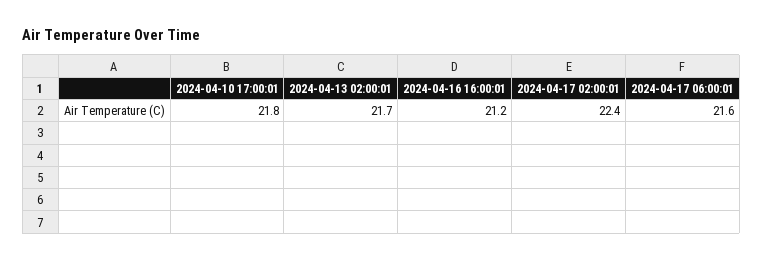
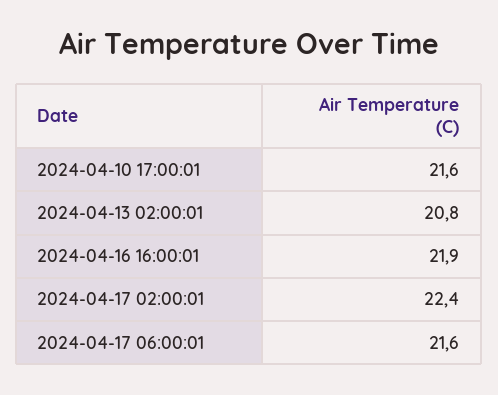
  {
-   "2024-04-10 17:00:01": 21.8,
+   "2024-04-10 17:00:01": 21.6,
-   "2024-04-13 02:00:01": 21.7,
+   "2024-04-13 02:00:01": 20.8,
-   "2024-04-16 16:00:01": 21.2,
+   "2024-04-16 16:00:01": 21.9,
    "2024-04-17 02:00:01": 22.4,
    "2024-04-17 06:00:01": 21.6
  }

